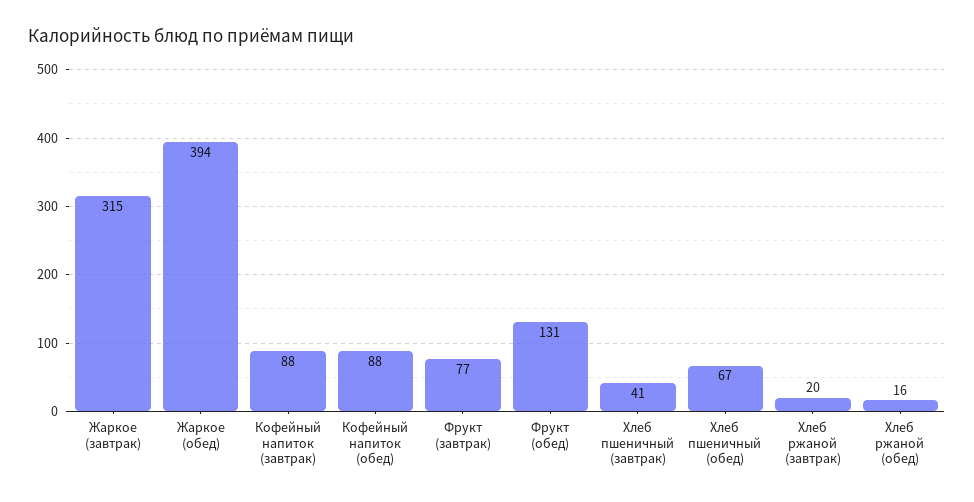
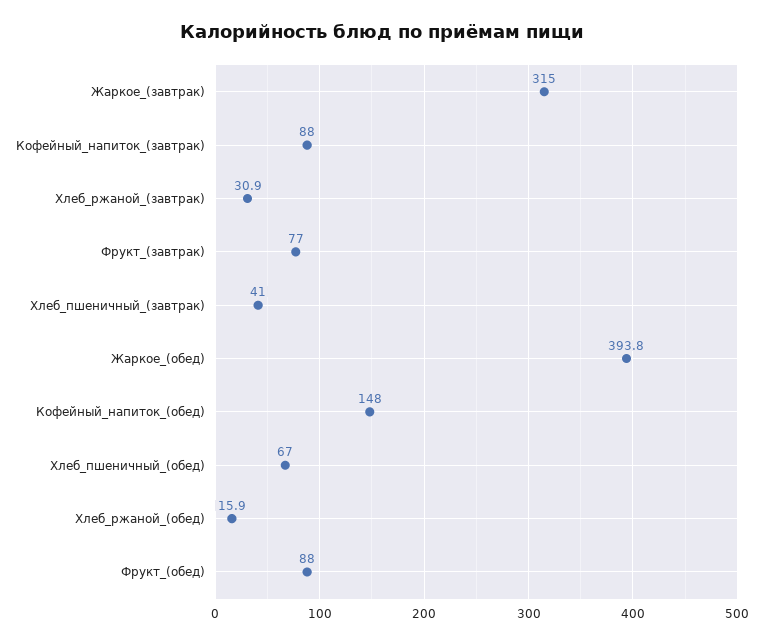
  {
    "Жаркое (завтрак)": 315,
    "Жаркое (обед)": 393.8,
    "Кофейный напиток (завтрак)": 88,
-   "Кофейный напиток (обед)": 88,
+   "Кофейный напиток (обед)": 148,
    "Фрукт (завтрак)": 77,
-   "Фрукт (обед)": 131,
+   "Фрукт (обед)": 88,
    "Хлеб пшеничный (завтрак)": 41,
    "Хлеб пшеничный (обед)": 67,
-   "Хлеб ржаной (завтрак)": 20,
+   "Хлеб ржаной (завтрак)": 30.9,
    "Хлеб ржаной (обед)": 15.9
  }

